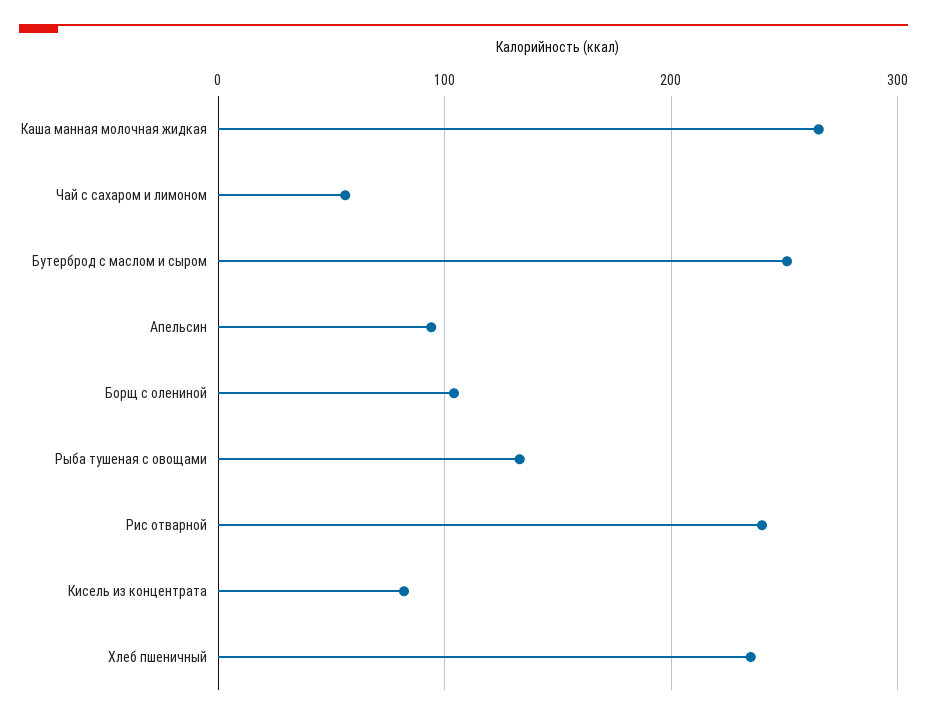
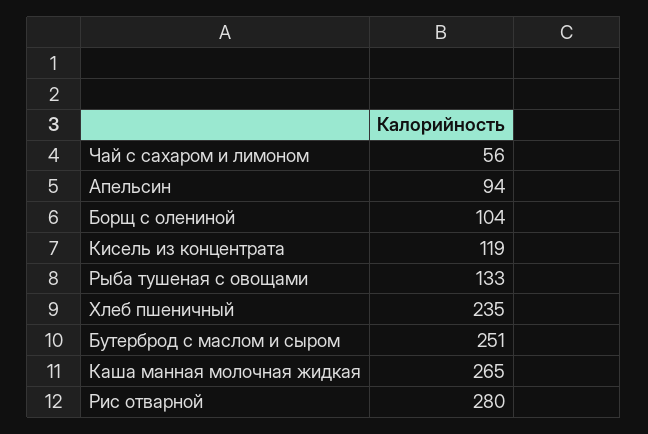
  {
    "Каша манная молочная жидкая": 265,
    "Чай с сахаром и лимоном": 56,
    "Бутерброд с маслом и сыром": 251,
    "Апельсин": 94,
    "Борщ с олениной": 104,
    "Рыба тушеная с овощами": 133,
-   "Рис отварной": 240,
+   "Рис отварной": 280,
-   "Кисель из концентрата": 80,
+   "Кисель из концентрата": 119,
    "Хлеб пшеничный": 235
  }

